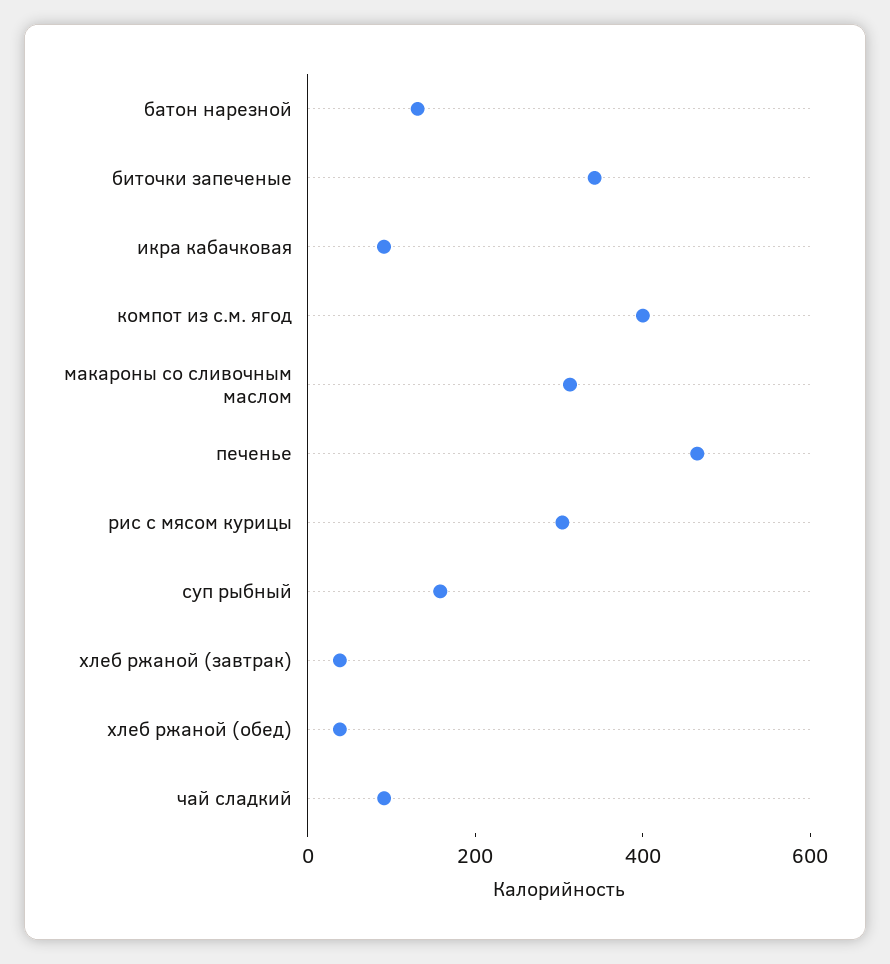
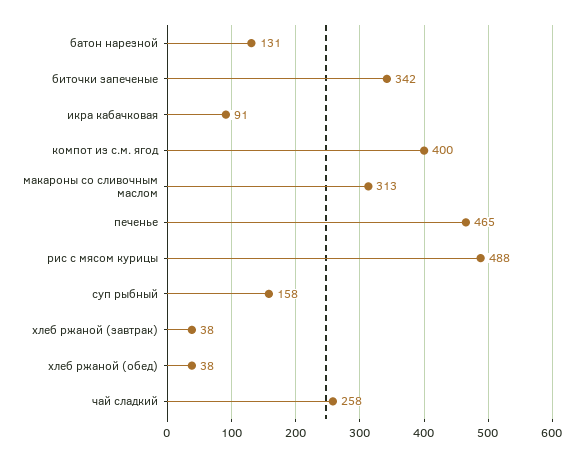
  {
    "батон нарезной": 131,
    "биточки запеченые": 342,
    "икра кабачковая": 91,
    "компот из с.м. ягод": 400,
    "макароны со сливочным маслом": 313,
    "печенье": 465,
-   "рис с мясом курицы": 300,
+   "рис с мясом курицы": 488,
    "суп рыбный": 158,
    "хлеб ржаной (завтрак)": 38,
    "хлеб ржаной (обед)": 38,
-   "чай сладкий": 100
+   "чай сладкий": 258
  }

